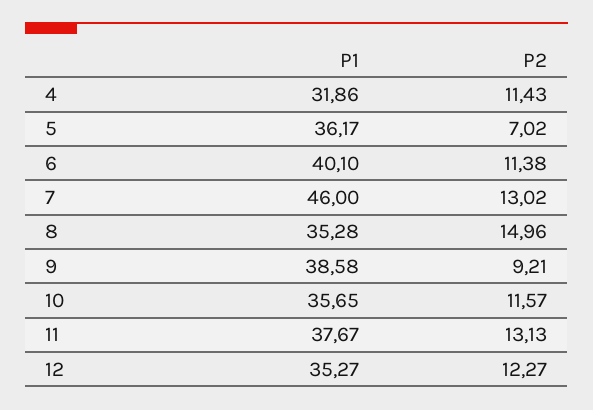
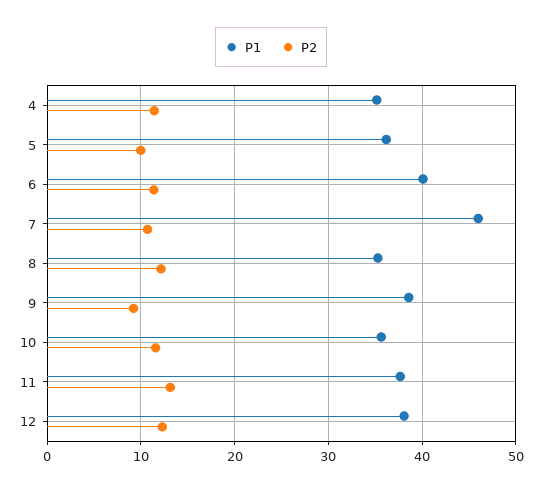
  {
    "P1": {
-     "4": 31.86,
+     "4": 35,
      "5": 36.17,
      "6": 40.1,
      "7": 46,
      "8": 35.28,
      "9": 38.58,
      "10": 35.65,
      "11": 37.67,
-     "12": 35.27
+     "12": 38
    },
    "P2": {
      "4": 11.43,
-     "5": 7.02,
+     "5": 10,
      "6": 11.38,
-     "7": 13.02,
+     "7": 11,
-     "8": 14.96,
+     "8": 12,
      "9": 9.21,
      "10": 11.57,
      "11": 13.13,
      "12": 12.27
    }
  }

